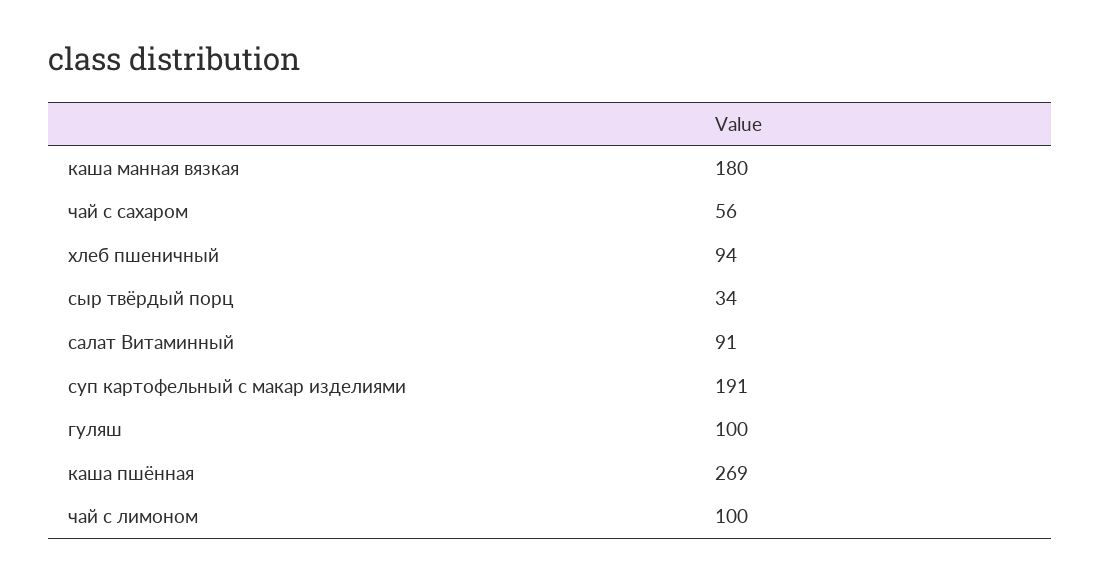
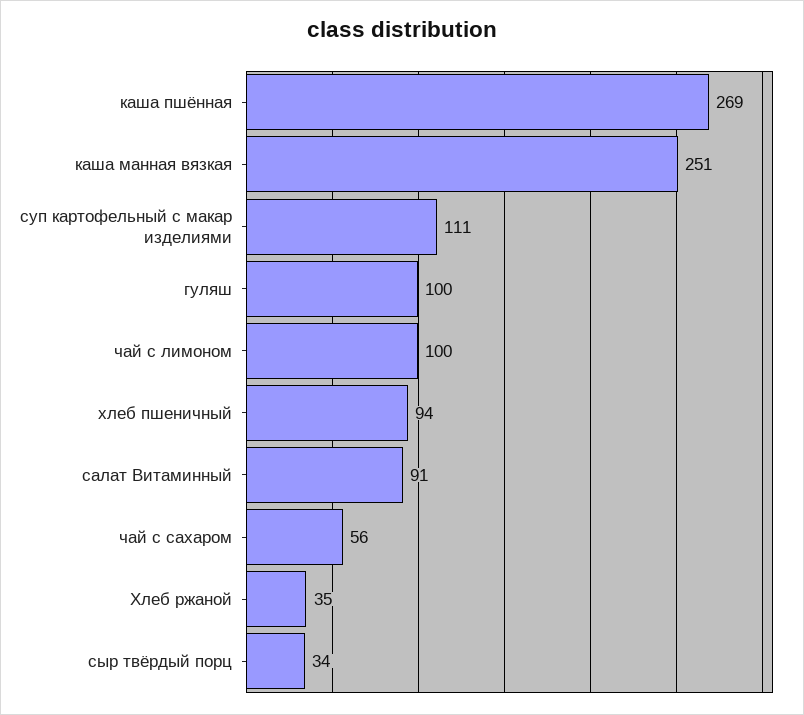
  {
-   "каша манная вязкая": 180,
+   "каша манная вязкая": 251,
    "чай с сахаром": 56,
    "хлеб пшеничный": 94,
    "сыр твёрдый порц": 34,
    "салат Витаминный": 91,
-   "суп картофельный с макар изделиями": 191,
+   "суп картофельный с макар изделиями": 111,
    "гуляш": 100,
    "каша пшённая": 269,
-   "чай с лимоном": 100
+   "чай с лимоном": 100,
+   "Хлеб ржаной": 35
  }

